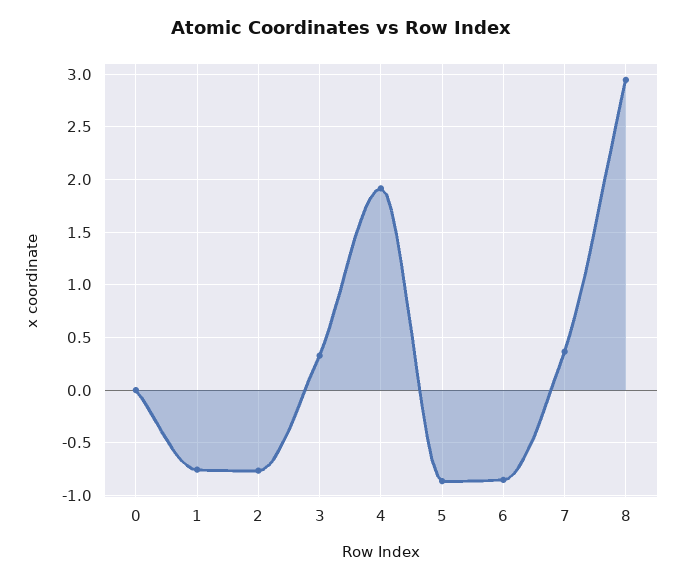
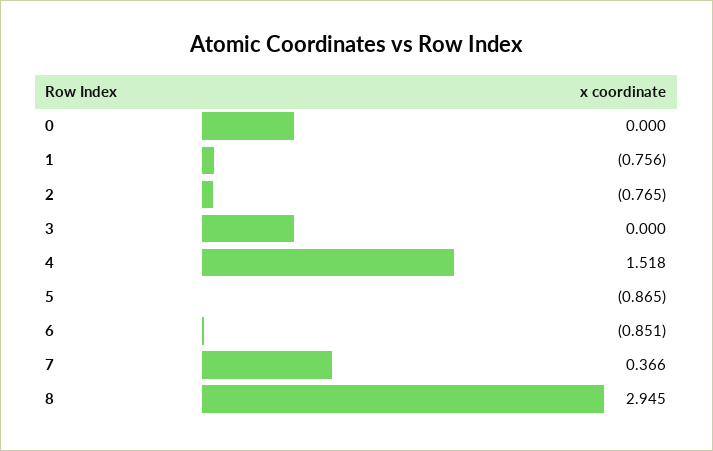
  {
    "0": 0,
    "1": -0.756,
    "2": -0.765,
-   "3": 0.3,
+   "3": 0,
-   "4": 1.9,
+   "4": 1.518,
    "5": -0.865,
    "6": -0.851,
    "7": 0.366,
    "8": 2.945
  }

